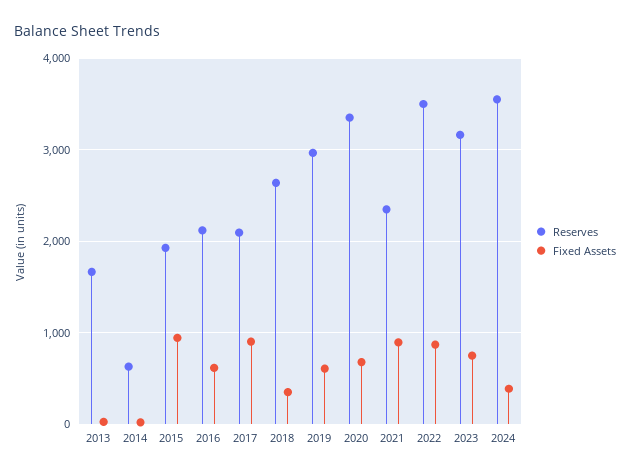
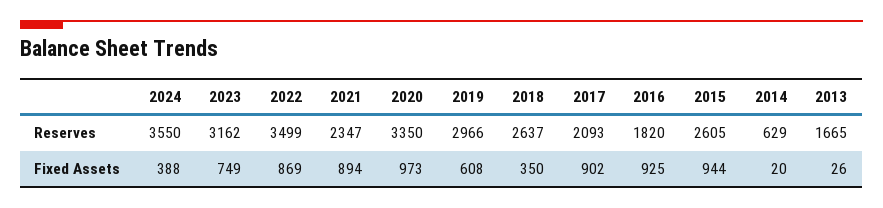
  {
    "Reserves": {
      "2013": 1665,
      "2014": 629,
-     "2015": 1900,
+     "2015": 2605,
-     "2016": 2100,
+     "2016": 1820,
      "2017": 2093,
      "2018": 2637,
      "2019": 2966,
      "2020": 3350,
      "2021": 2347,
      "2022": 3499,
      "2023": 3162,
      "2024": 3550
    },
    "Fixed Assets": {
      "2013": 26,
      "2014": 20,
      "2015": 944,
-     "2016": 600,
+     "2016": 925,
      "2017": 902,
      "2018": 350,
      "2019": 608,
-     "2020": 700,
+     "2020": 973,
      "2021": 894,
      "2022": 869,
      "2023": 749,
      "2024": 388
    }
  }

